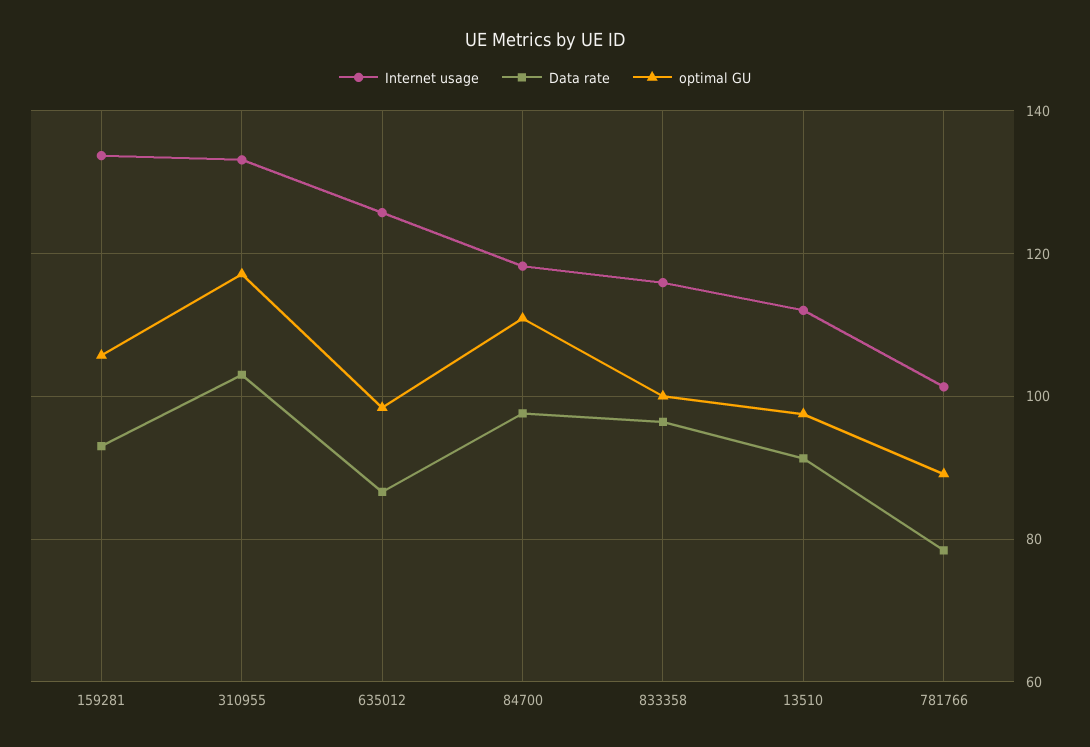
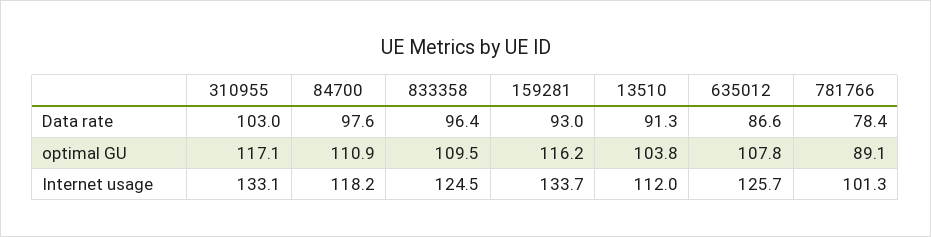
  {
    "Internet usage": {
      "159281": 133.7,
      "310955": 133.1,
      "635012": 125.7,
      "84700": 118.2,
-     "833358": 116,
+     "833358": 124.5,
      "13510": 112,
      "781766": 101.3
    },
    "Data rate": {
      "159281": 93,
      "310955": 103,
      "635012": 86.6,
      "84700": 97.6,
      "833358": 96.4,
      "13510": 91.3,
      "781766": 78.4
    },
    "optimal GU": {
-     "159281": 106,
+     "159281": 116.2,
      "310955": 117.1,
-     "635012": 98,
+     "635012": 107.8,
      "84700": 110.9,
-     "833358": 100,
+     "833358": 109.5,
-     "13510": 98,
+     "13510": 103.8,
      "781766": 89.1
    }
  }

